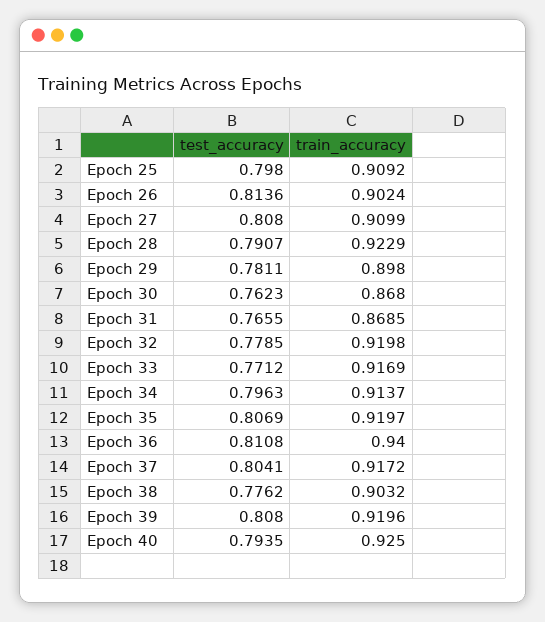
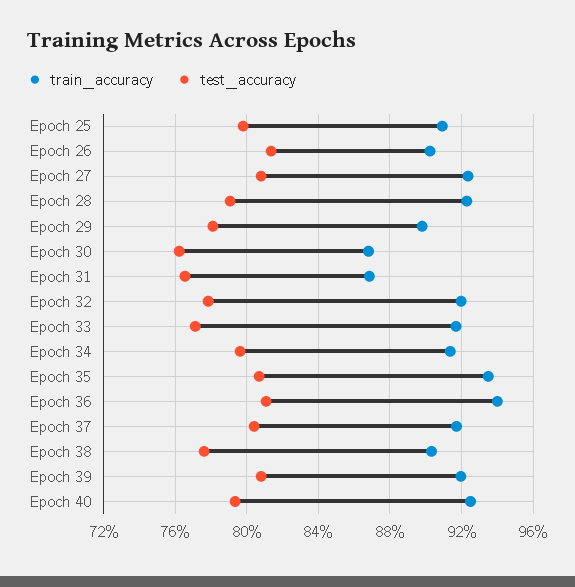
  {
    "test_accuracy": {
      "Epoch 25": 0.798,
      "Epoch 26": 0.8136,
      "Epoch 27": 0.808,
      "Epoch 28": 0.7907,
      "Epoch 29": 0.7811,
      "Epoch 30": 0.7623,
      "Epoch 31": 0.7655,
      "Epoch 32": 0.7785,
      "Epoch 33": 0.7712,
      "Epoch 34": 0.7963,
      "Epoch 35": 0.8069,
      "Epoch 36": 0.8108,
      "Epoch 37": 0.8041,
      "Epoch 38": 0.7762,
      "Epoch 39": 0.808,
      "Epoch 40": 0.7935
    },
    "train_accuracy": {
      "Epoch 25": 0.9092,
      "Epoch 26": 0.9024,
-     "Epoch 27": 0.9099,
+     "Epoch 27": 0.925,
      "Epoch 28": 0.9229,
      "Epoch 29": 0.898,
      "Epoch 30": 0.868,
      "Epoch 31": 0.8685,
      "Epoch 32": 0.9198,
      "Epoch 33": 0.9169,
      "Epoch 34": 0.9137,
-     "Epoch 35": 0.9197,
+     "Epoch 35": 0.935,
      "Epoch 36": 0.94,
      "Epoch 37": 0.9172,
      "Epoch 38": 0.9032,
      "Epoch 39": 0.9196,
      "Epoch 40": 0.925
    }
  }

